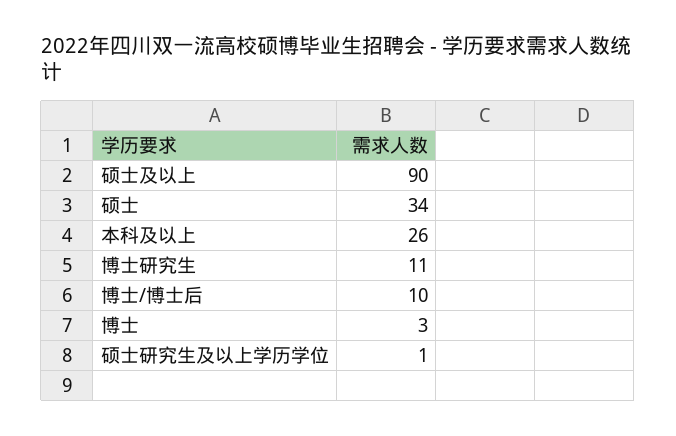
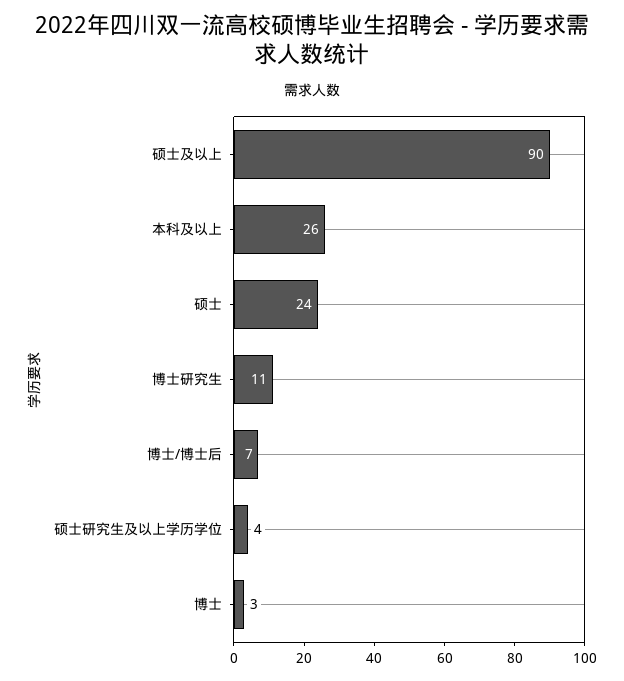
  {
    "硕士及以上": 90,
-   "硕士": 34,
+   "硕士": 24,
    "本科及以上": 26,
    "博士研究生": 11,
-   "博士/博士后": 10,
+   "博士/博士后": 7,
    "博士": 3,
-   "硕士研究生及以上学历学位": 1
+   "硕士研究生及以上学历学位": 4
  }

